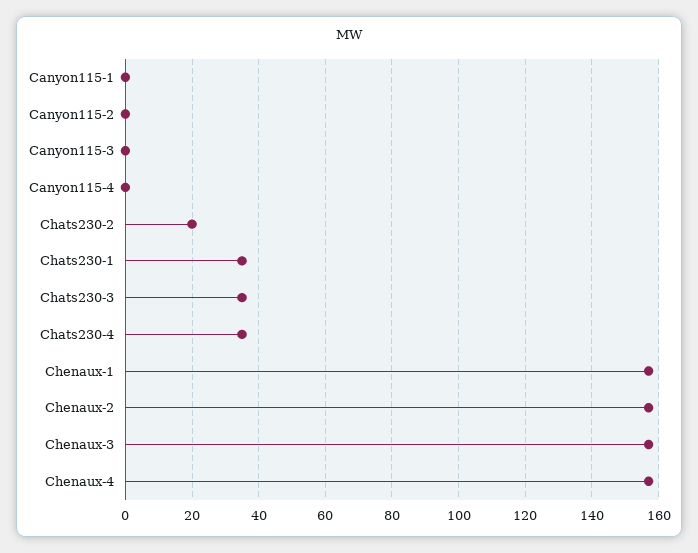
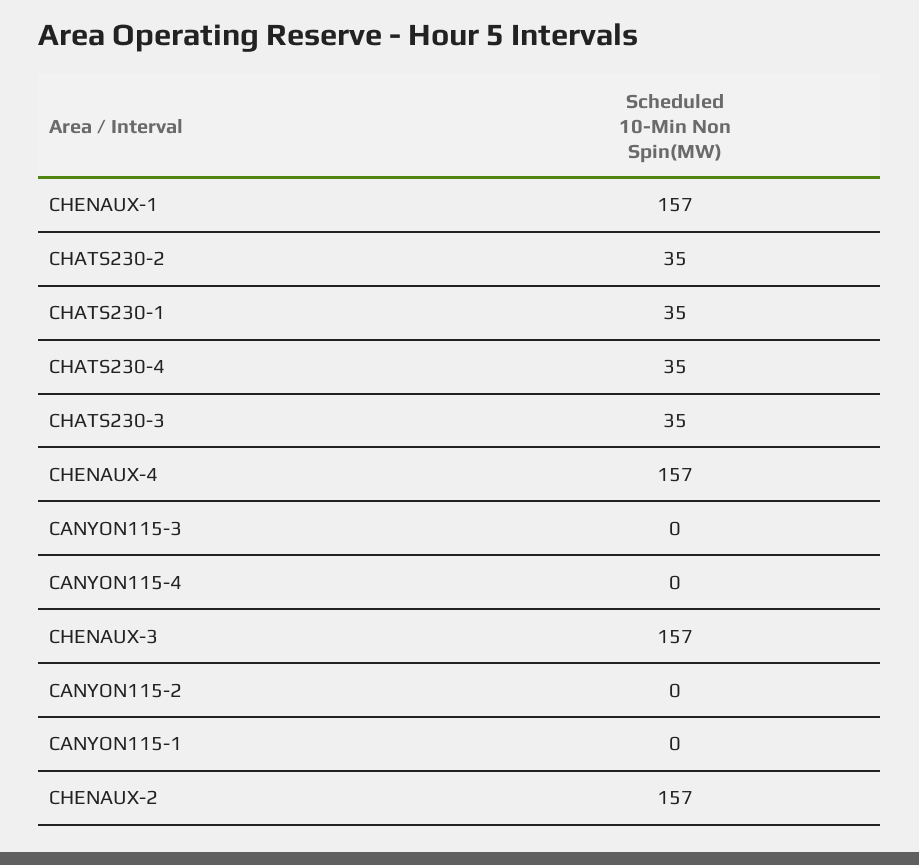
  {
    "Canyon115-1": 0,
    "Canyon115-2": 0,
    "Canyon115-3": 0,
    "Canyon115-4": 0,
-   "Chats230-2": 20,
+   "Chats230-2": 35,
    "Chats230-1": 35,
    "Chats230-3": 35,
    "Chats230-4": 35,
    "Chenaux-1": 157,
    "Chenaux-2": 157,
    "Chenaux-3": 157,
    "Chenaux-4": 157
  }

